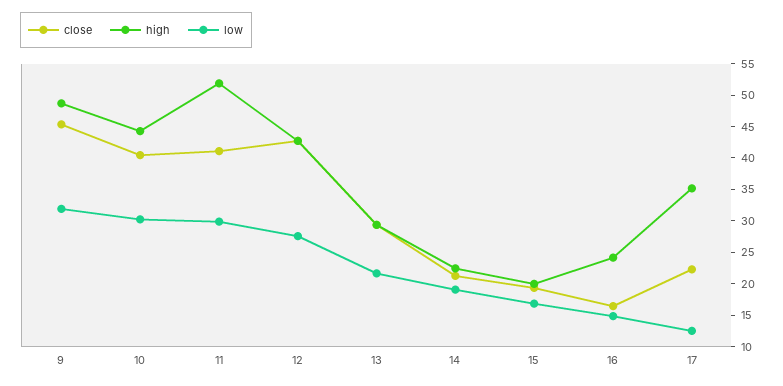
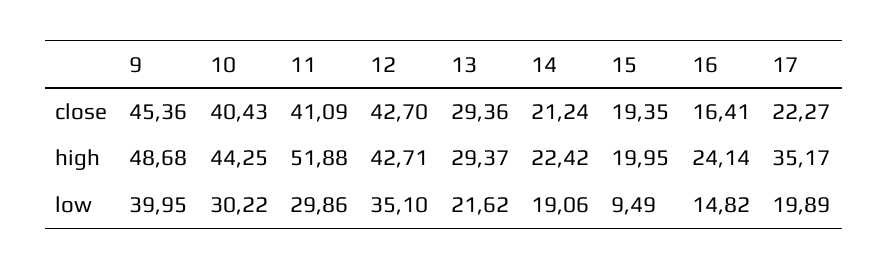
  {
    "close": {
      "9": 45.36,
      "10": 40.43,
      "11": 41.09,
      "12": 42.7,
      "13": 29.36,
      "14": 21.24,
      "15": 19.35,
      "16": 16.41,
      "17": 22.27
    },
    "high": {
      "9": 48.68,
      "10": 44.25,
      "11": 51.88,
      "12": 42.71,
      "13": 29.37,
      "14": 22.42,
      "15": 19.95,
      "16": 24.14,
      "17": 35.17
    },
    "low": {
-     "9": 32.5,
+     "9": 39.95,
      "10": 30.22,
      "11": 29.86,
-     "12": 27.5,
+     "12": 35.1,
      "13": 21.62,
      "14": 19.06,
-     "15": 17.5,
+     "15": 9.49,
      "16": 14.82,
-     "17": 12.5
+     "17": 19.89
    }
  }

